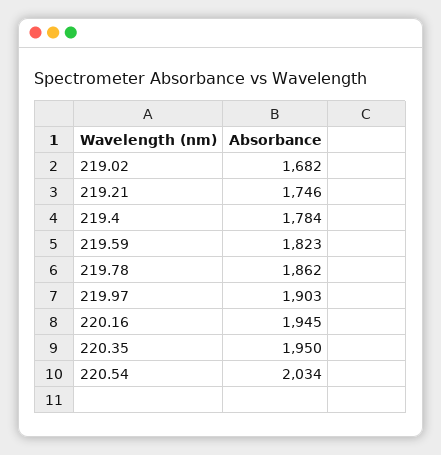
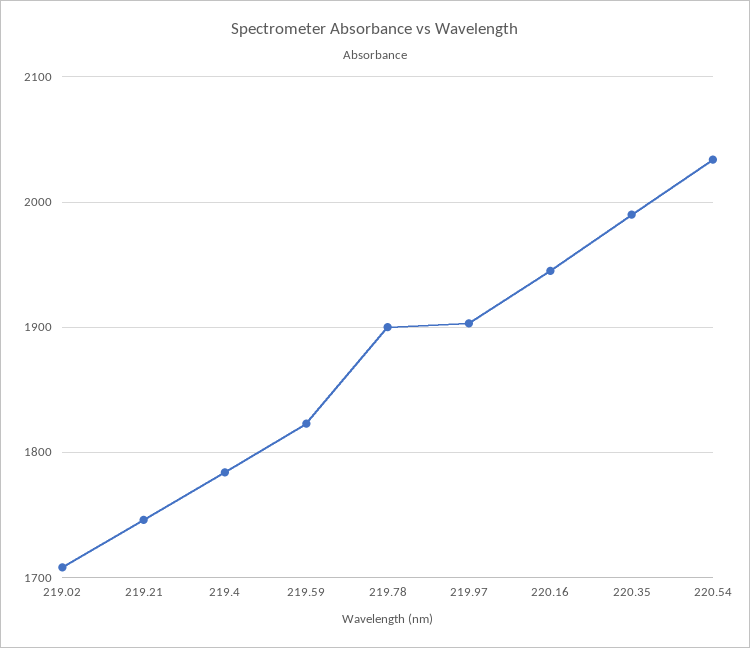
  {
-   "219.02": 1682,
+   "219.02": 1710,
    "219.21": 1746,
    "219.4": 1784,
    "219.59": 1823,
-   "219.78": 1862,
+   "219.78": 1900,
    "219.97": 1903,
    "220.16": 1945,
-   "220.35": 1950,
+   "220.35": 1990,
    "220.54": 2034
  }

